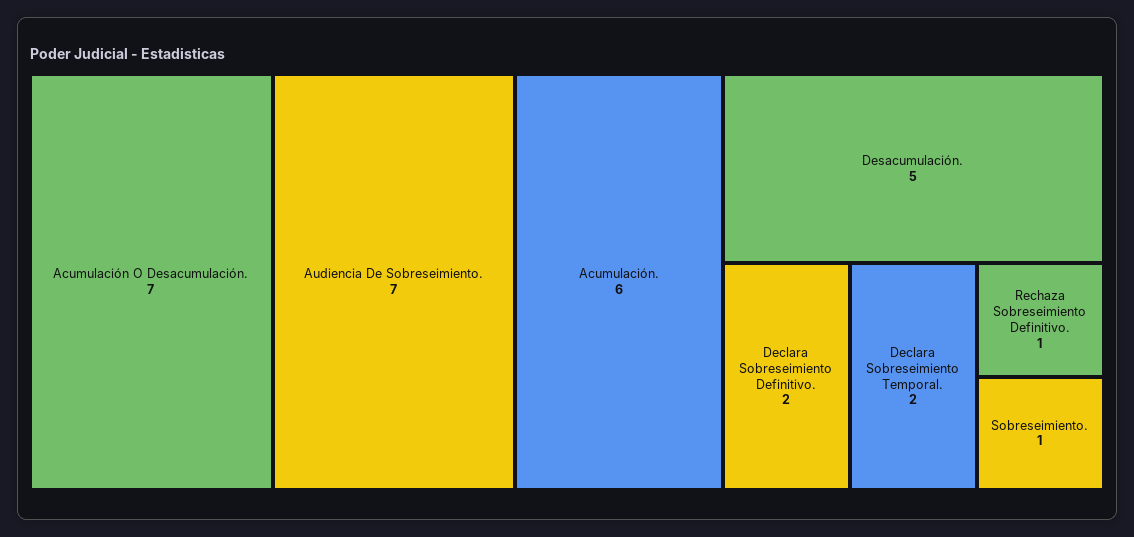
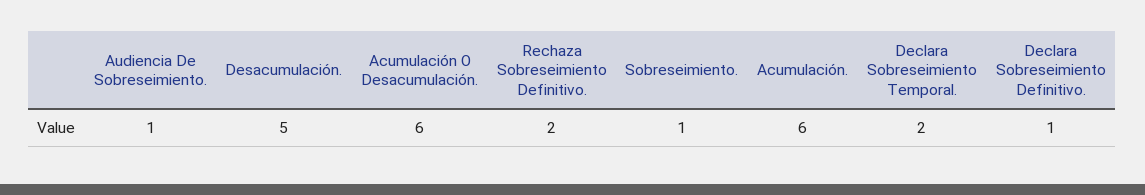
  {
-   "Acumulación O Desacumulación.": 7,
+   "Acumulación O Desacumulación.": 6,
-   "Audiencia De Sobreseimiento.": 7,
+   "Audiencia De Sobreseimiento.": 1,
    "Acumulación.": 6,
    "Desacumulación.": 5,
-   "Declara Sobreseimiento Definitivo.": 2,
+   "Declara Sobreseimiento Definitivo.": 1,
    "Declara Sobreseimiento Temporal.": 2,
-   "Rechaza Sobreseimiento Definitivo.": 1,
+   "Rechaza Sobreseimiento Definitivo.": 2,
    "Sobreseimiento.": 1
  }

